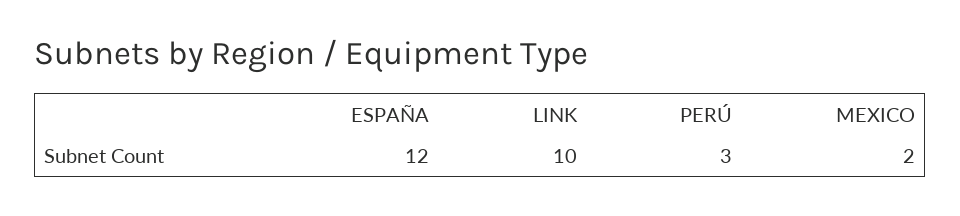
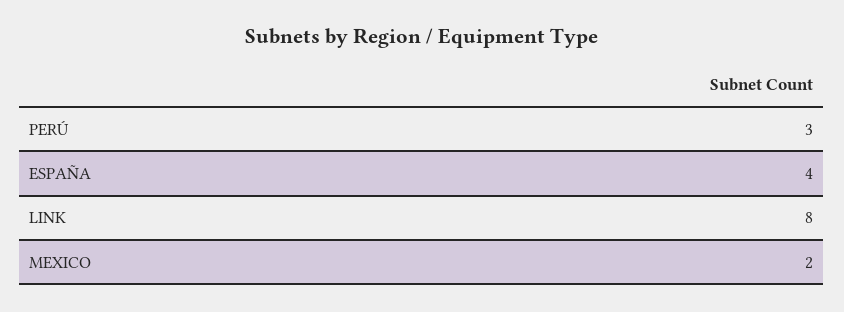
  {
-   "ESPAÑA": 12,
+   "ESPAÑA": 4,
-   "LINK": 10,
+   "LINK": 8,
    "PERÚ": 3,
    "MEXICO": 2
  }

